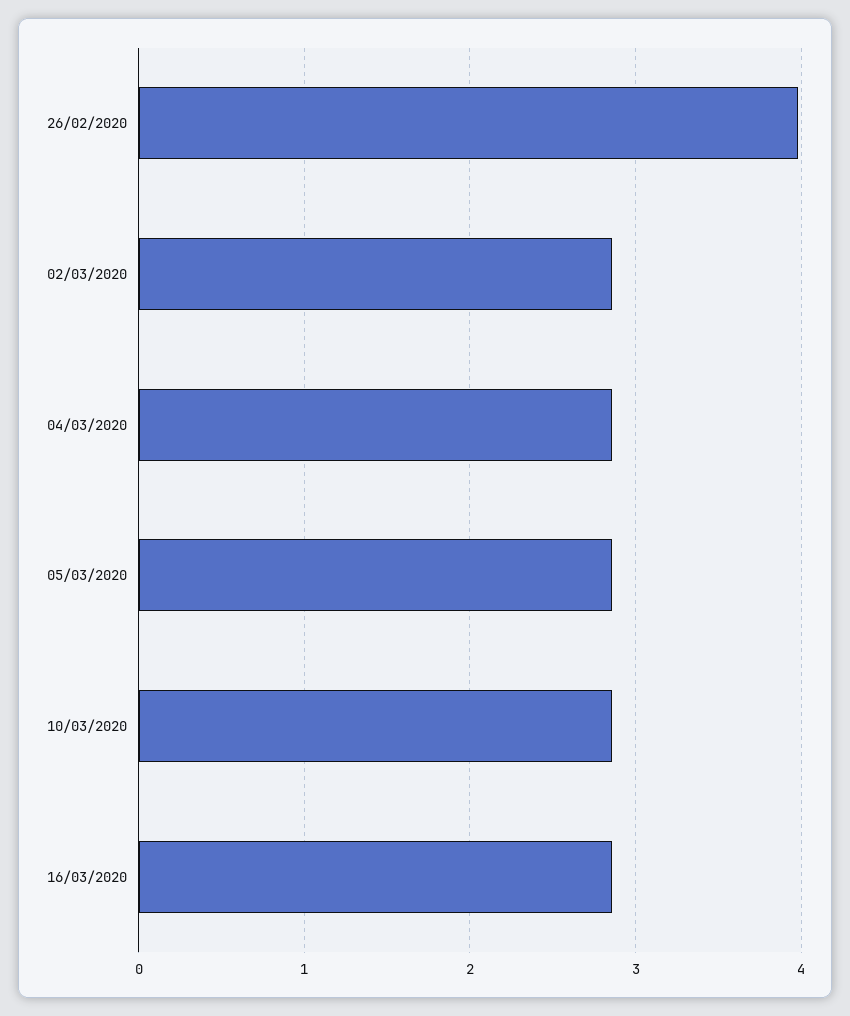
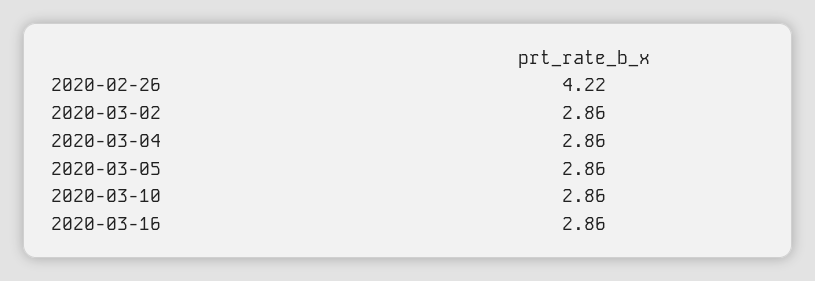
  {
-   "26/02/2020": 4,
+   "26/02/2020": 4.22,
    "02/03/2020": 2.86,
    "04/03/2020": 2.86,
    "05/03/2020": 2.86,
    "10/03/2020": 2.86,
    "16/03/2020": 2.86
  }

